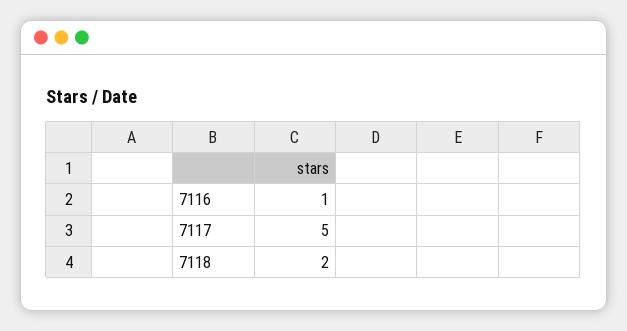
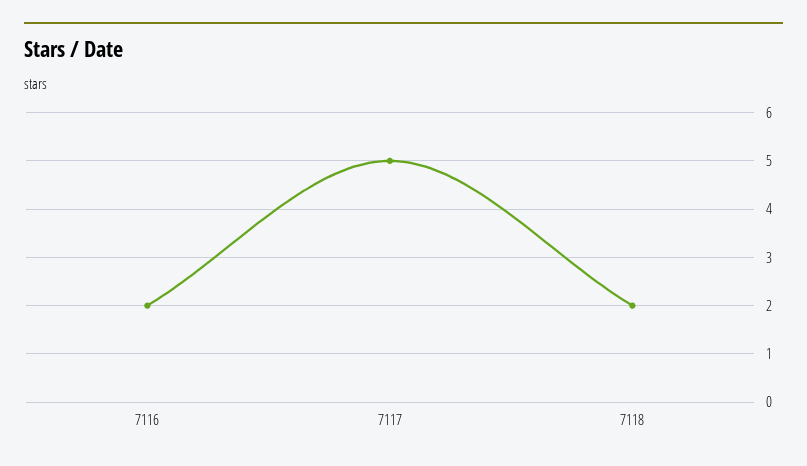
  {
-   "7116": 1,
+   "7116": 2,
    "7117": 5,
    "7118": 2
  }

